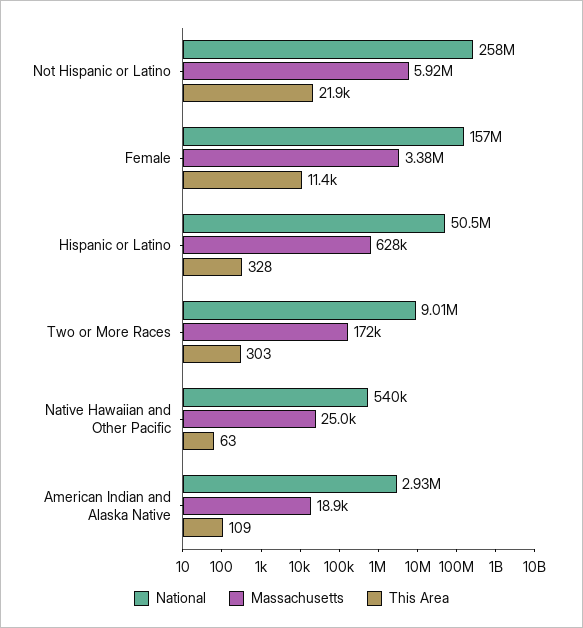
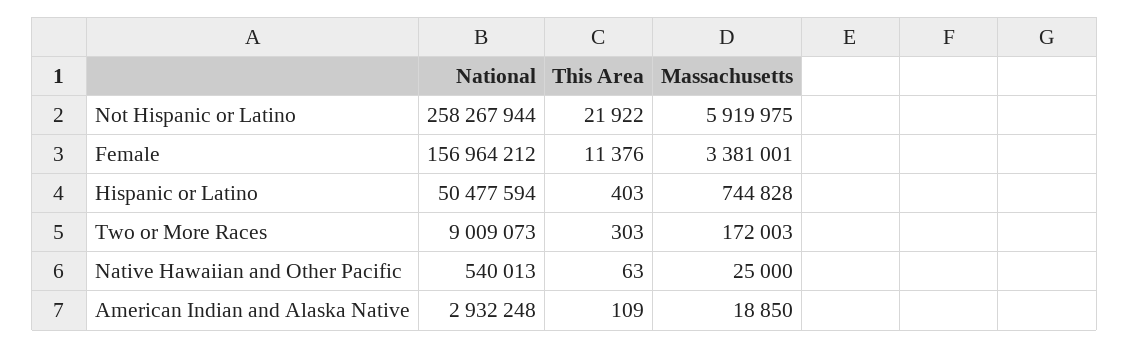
  {
    "National": {
      "Not Hispanic or Latino": 258267944,
      "Female": 156964212,
      "Hispanic or Latino": 50477594,
      "Two or More Races": 9009073,
      "Native Hawaiian and Other Pacific": 540013,
      "American Indian and Alaska Native": 2932248
    },
    "Massachusetts": {
      "Not Hispanic or Latino": 5919975,
      "Female": 3381001,
-     "Hispanic or Latino": 628000,
+     "Hispanic or Latino": 744828,
      "Two or More Races": 172003,
      "Native Hawaiian and Other Pacific": 25000,
      "American Indian and Alaska Native": 18850
    },
    "This Area": {
      "Not Hispanic or Latino": 21922,
      "Female": 11376,
-     "Hispanic or Latino": 328,
+     "Hispanic or Latino": 403,
      "Two or More Races": 303,
      "Native Hawaiian and Other Pacific": 63,
      "American Indian and Alaska Native": 109
    }
  }

